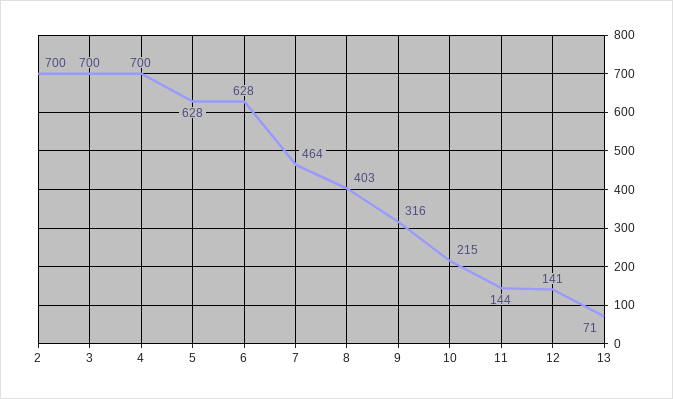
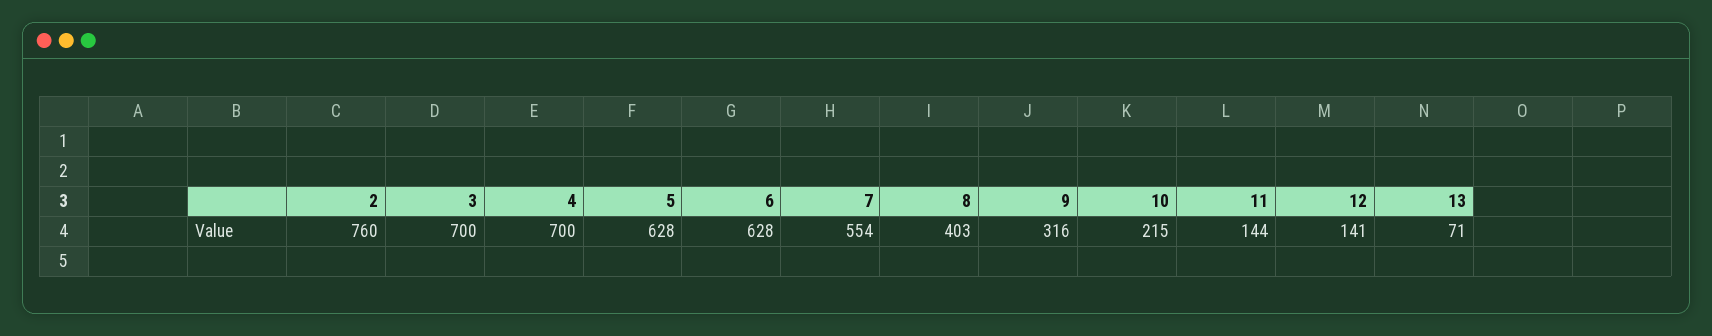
  {
-   "2": 700,
+   "2": 760,
    "3": 700,
    "4": 700,
    "5": 628,
    "6": 628,
-   "7": 464,
+   "7": 554,
    "8": 403,
    "9": 316,
    "10": 215,
    "11": 144,
    "12": 141,
    "13": 71
  }

